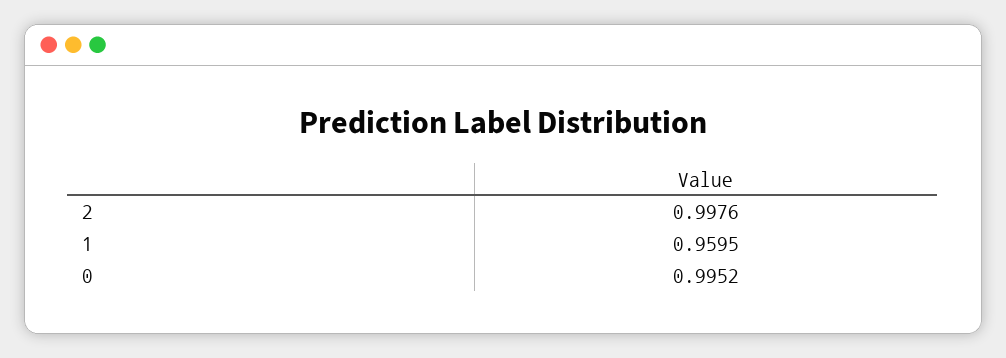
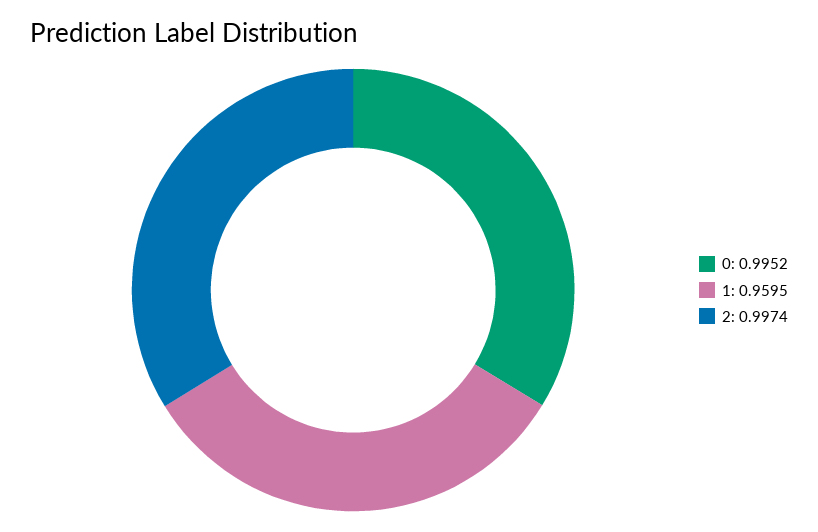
  {
-   "2": 0.9976,
+   "2": 0.9974,
    "1": 0.9595,
    "0": 0.9952
  }

